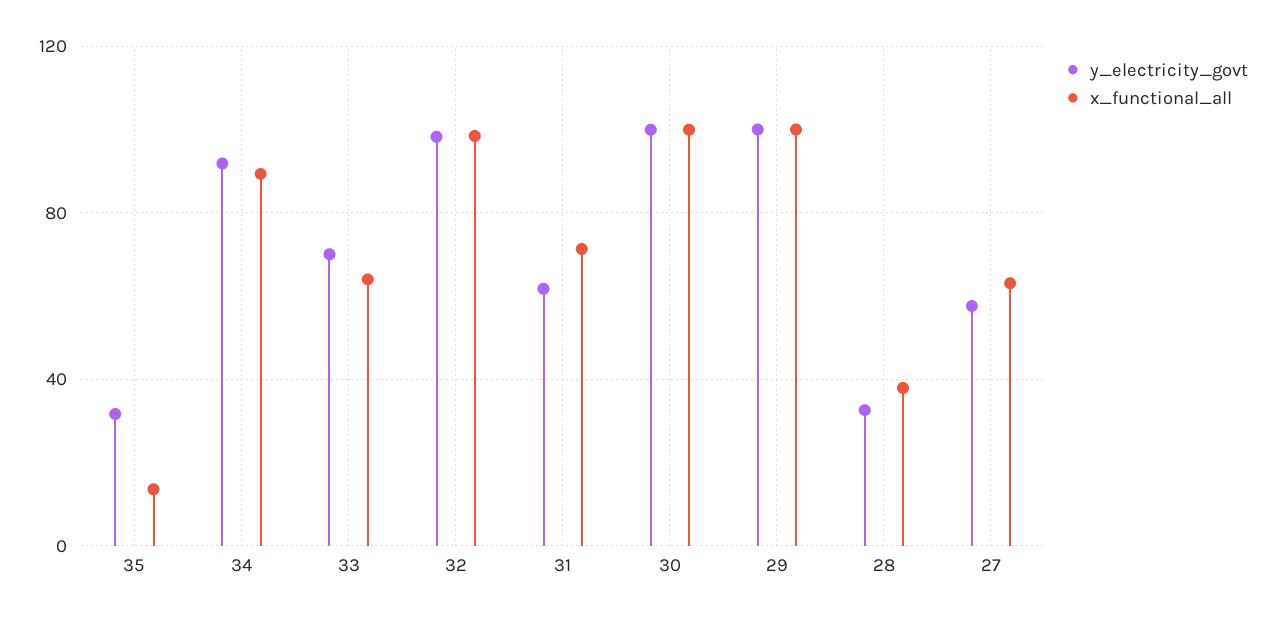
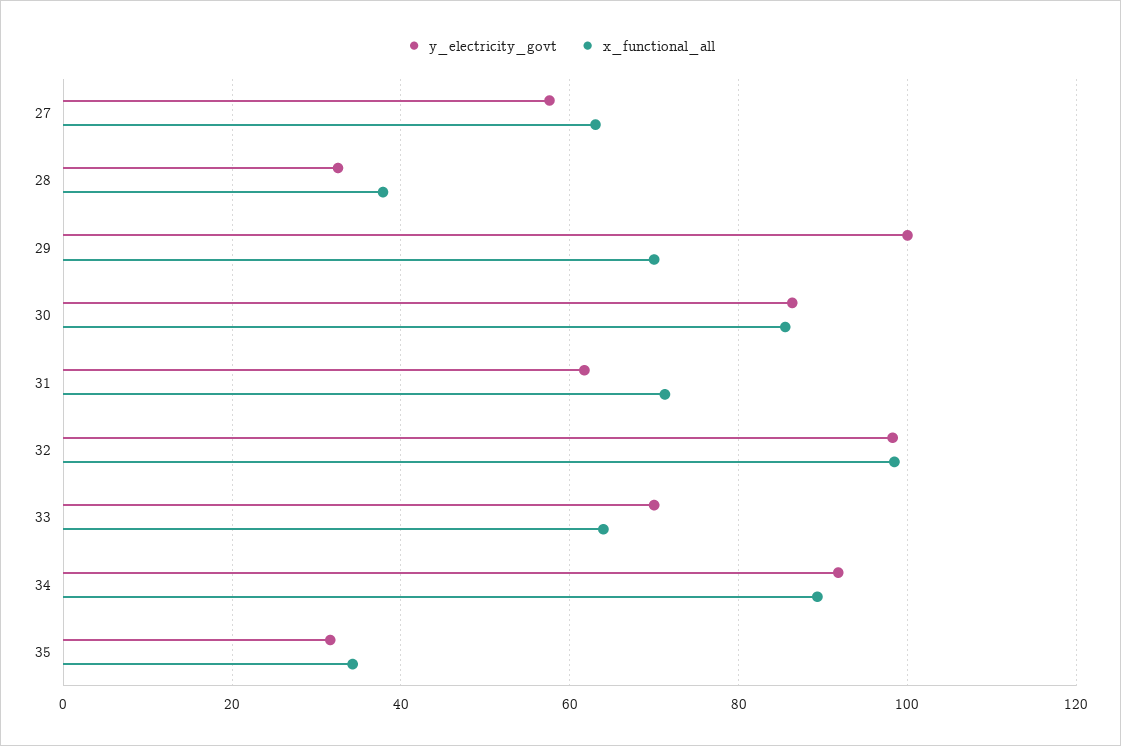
  {
    "y_electricity_govt": {
      "35": 32,
      "34": 92,
      "33": 70,
      "32": 98,
      "31": 62,
-     "30": 100,
+     "30": 86,
      "29": 100,
      "28": 32,
      "27": 58
    },
    "x_functional_all": {
-     "35": 15,
+     "35": 34,
      "34": 90,
      "33": 64,
      "32": 98,
      "31": 72,
-     "30": 100,
+     "30": 86,
-     "29": 100,
+     "29": 70,
      "28": 38,
      "27": 64
    }
  }

